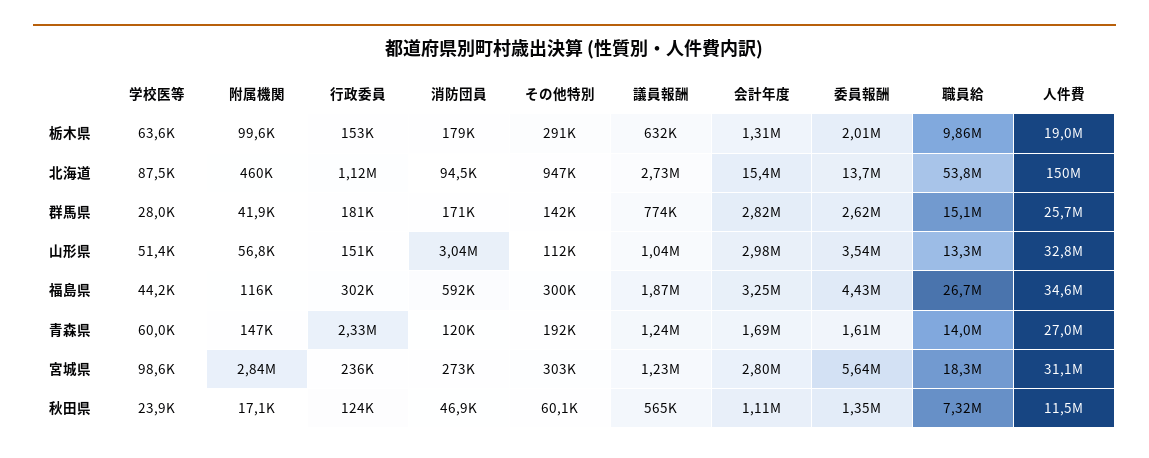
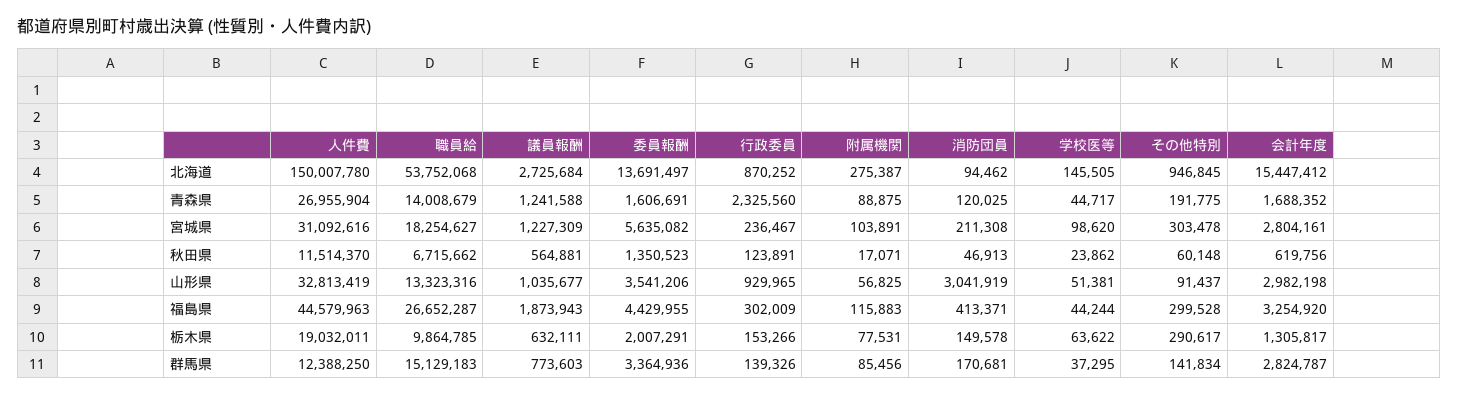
  {
    "学校医等": {
      "栃木県": 63622,
-     "北海道": 87500,
+     "北海道": 145505,
-     "群馬県": 28000,
+     "群馬県": 37295,
      "山形県": 51381,
      "福島県": 44244,
-     "青森県": 60000,
+     "青森県": 44717,
      "宮城県": 98620,
      "秋田県": 23862
    },
    "附属機関": {
-     "栃木県": 99600,
+     "栃木県": 77531,
-     "北海道": 460000,
+     "北海道": 275387,
-     "群馬県": 41900,
+     "群馬県": 85456,
      "山形県": 56825,
      "福島県": 115883,
-     "青森県": 147000,
+     "青森県": 88875,
-     "宮城県": 2840000,
+     "宮城県": 103891,
      "秋田県": 17071
    },
    "行政委員": {
      "栃木県": 153266,
-     "北海道": 1120000,
+     "北海道": 870252,
-     "群馬県": 181000,
+     "群馬県": 139326,
-     "山形県": 151000,
+     "山形県": 929965,
      "福島県": 302009,
      "青森県": 2325560,
      "宮城県": 236467,
      "秋田県": 123891
    },
    "消防団員": {
-     "栃木県": 179000,
+     "栃木県": 149578,
      "北海道": 94462,
      "群馬県": 170681,
      "山形県": 3041919,
-     "福島県": 592000,
+     "福島県": 413371,
      "青森県": 120025,
-     "宮城県": 273000,
+     "宮城県": 211308,
      "秋田県": 46913
    },
    "その他特別": {
      "栃木県": 290617,
      "北海道": 946845,
      "群馬県": 141834,
-     "山形県": 112000,
+     "山形県": 91437,
      "福島県": 299528,
      "青森県": 191775,
      "宮城県": 303478,
      "秋田県": 60148
    },
    "議員報酬": {
      "栃木県": 632111,
      "北海道": 2725684,
      "群馬県": 773603,
      "山形県": 1035677,
      "福島県": 1873943,
      "青森県": 1241588,
      "宮城県": 1227309,
      "秋田県": 564881
    },
    "会計年度": {
      "栃木県": 1305817,
      "北海道": 15447412,
      "群馬県": 2824787,
      "山形県": 2982198,
      "福島県": 3254920,
      "青森県": 1688352,
      "宮城県": 2804161,
-     "秋田県": 1110000
+     "秋田県": 619756
    },
    "委員報酬": {
      "栃木県": 2007291,
      "北海道": 13691497,
-     "群馬県": 2620000,
+     "群馬県": 3364936,
      "山形県": 3541206,
      "福島県": 4429955,
      "青森県": 1606691,
      "宮城県": 5635082,
      "秋田県": 1350523
    },
    "職員給": {
      "栃木県": 9864785,
      "北海道": 53752068,
      "群馬県": 15129183,
      "山形県": 13323316,
      "福島県": 26652287,
      "青森県": 14008679,
      "宮城県": 18254627,
-     "秋田県": 7320000
+     "秋田県": 6715662
    },
    "人件費": {
      "栃木県": 19032011,
      "北海道": 150007780,
-     "群馬県": 25700000,
+     "群馬県": 12388250,
      "山形県": 32813419,
-     "福島県": 34600000,
+     "福島県": 44579963,
      "青森県": 26955904,
      "宮城県": 31092616,
      "秋田県": 11514370
    }
  }

